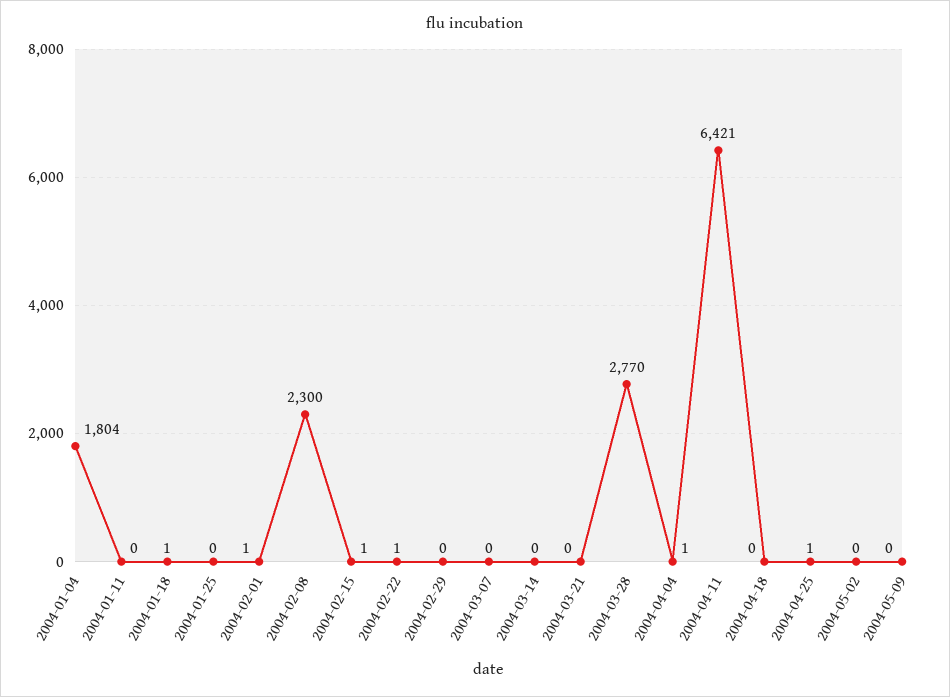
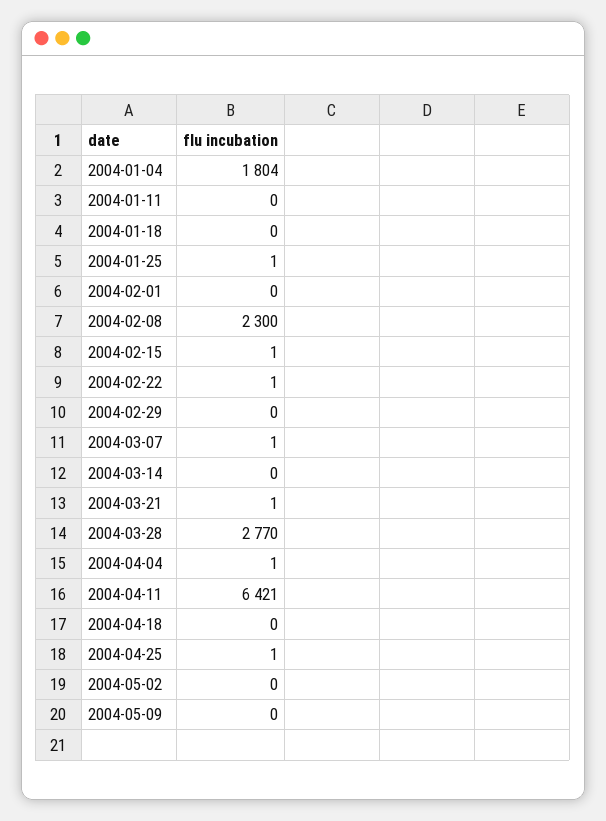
  {
    "2004-01-04": 1804,
    "2004-01-11": 0,
-   "2004-01-18": 1,
+   "2004-01-18": 0,
-   "2004-01-25": 0,
+   "2004-01-25": 1,
-   "2004-02-01": 1,
+   "2004-02-01": 0,
    "2004-02-08": 2300,
    "2004-02-15": 1,
    "2004-02-22": 1,
    "2004-02-29": 0,
-   "2004-03-07": 0,
+   "2004-03-07": 1,
    "2004-03-14": 0,
-   "2004-03-21": 0,
+   "2004-03-21": 1,
    "2004-03-28": 2770,
    "2004-04-04": 1,
    "2004-04-11": 6421,
    "2004-04-18": 0,
    "2004-04-25": 1,
    "2004-05-02": 0,
    "2004-05-09": 0
  }

